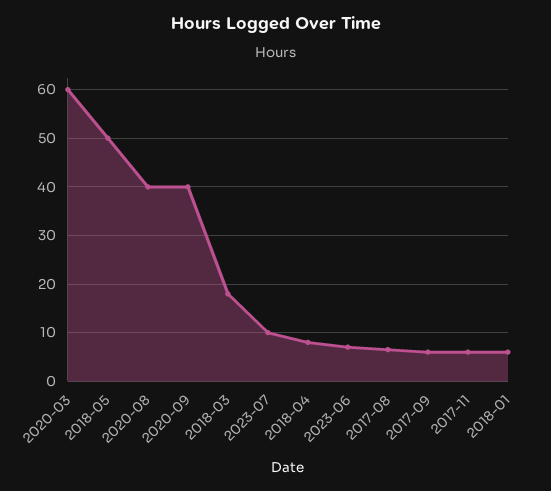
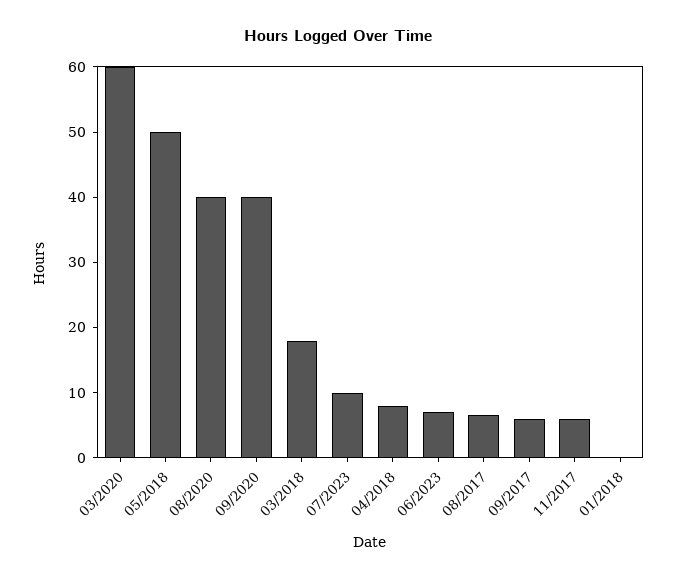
  {
    "2020-03": 60,
    "2018-05": 50,
    "2020-08": 40,
    "2020-09": 40,
    "2018-03": 18,
    "2023-07": 10,
    "2018-04": 8,
    "2023-06": 8,
    "2017-08": 6,
    "2017-09": 6,
    "2017-11": 6,
-   "2018-01": 6
+   "2018-01": 0
  }

